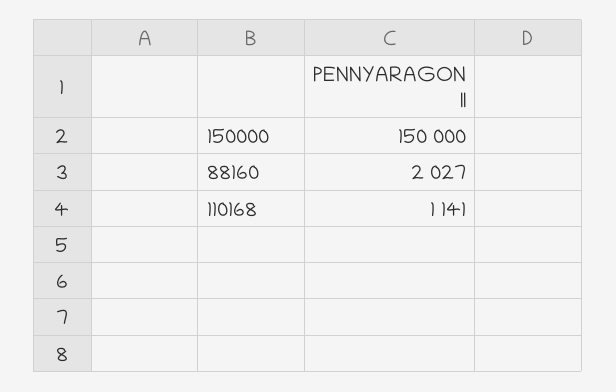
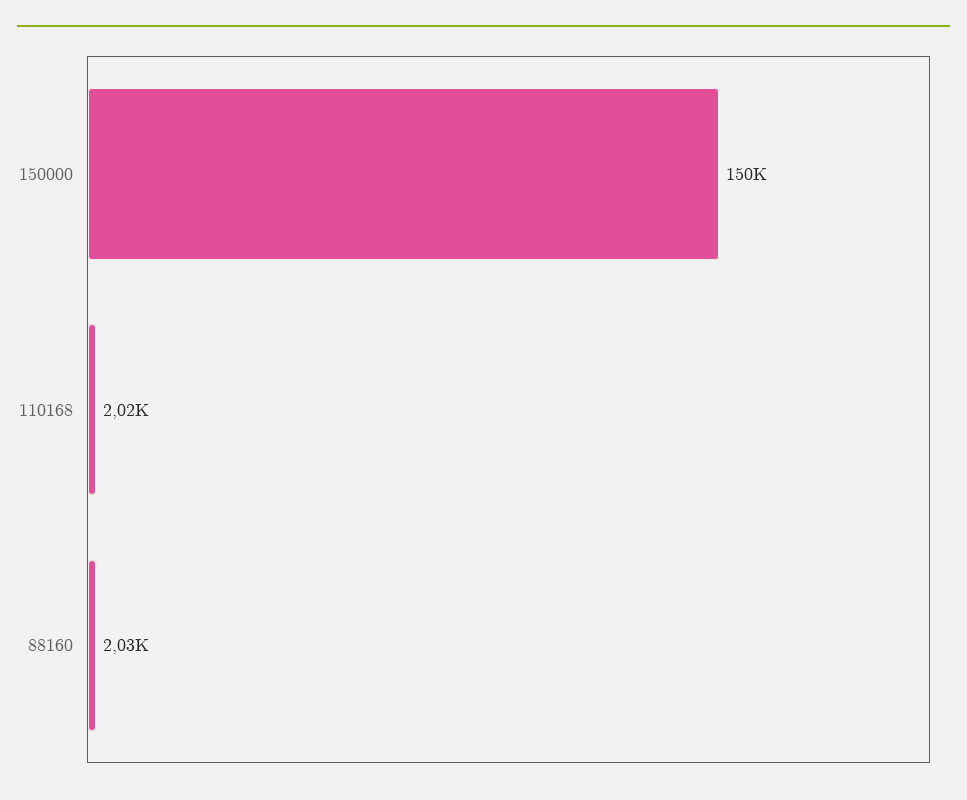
  {
    "150000": 150000,
    "88160": 2027,
-   "110168": 1141
+   "110168": 2020
  }

